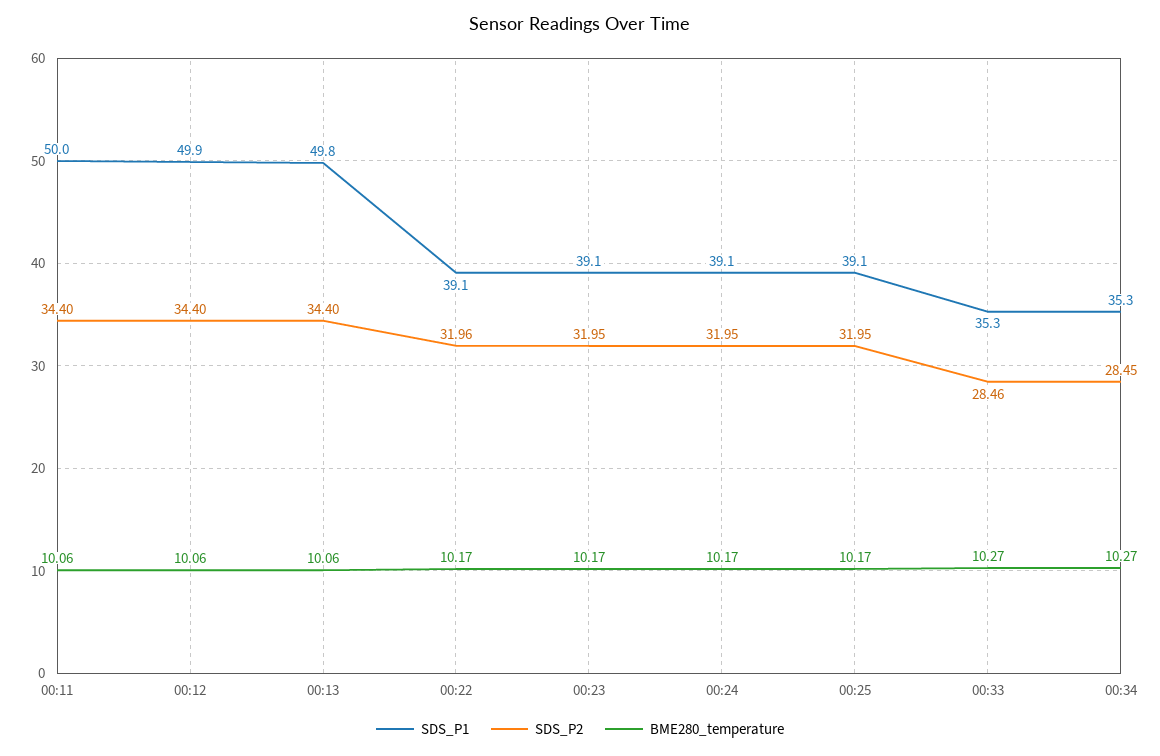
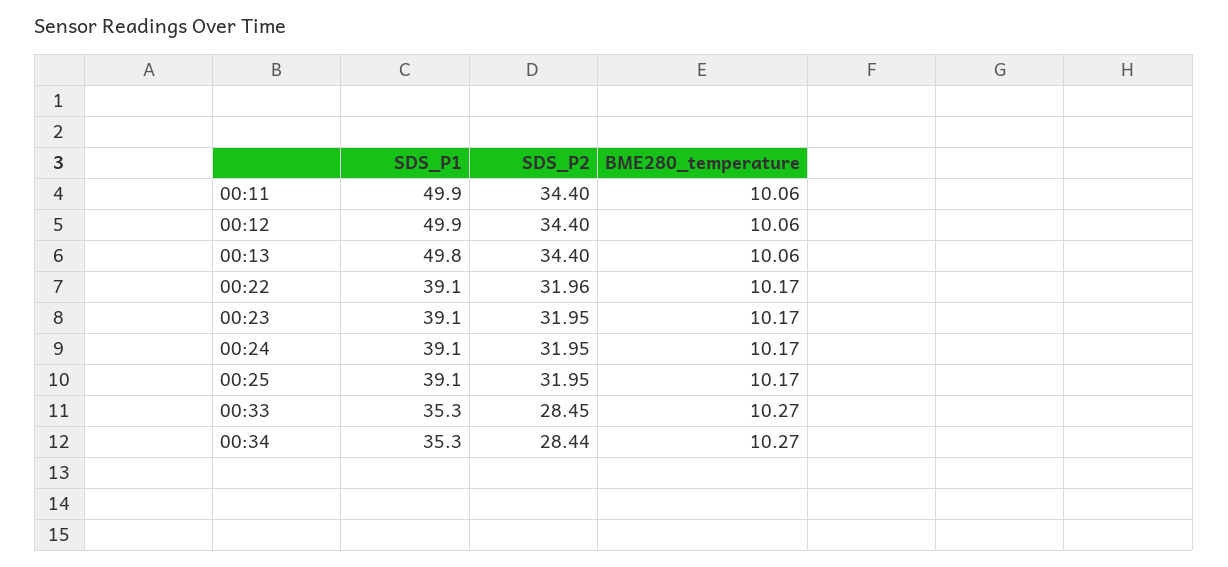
  {
    "SDS_P1": {
-     "00:11": 50,
+     "00:11": 49.9,
      "00:12": 49.9,
      "00:13": 49.8,
      "00:22": 39.1,
      "00:23": 39.1,
      "00:24": 39.1,
      "00:25": 39.1,
      "00:33": 35.3,
      "00:34": 35.3
    },
    "SDS_P2": {
      "00:11": 34.4,
      "00:12": 34.4,
      "00:13": 34.4,
      "00:22": 31.96,
      "00:23": 31.95,
      "00:24": 31.95,
      "00:25": 31.95,
-     "00:33": 28.46,
+     "00:33": 28.45,
-     "00:34": 28.45
+     "00:34": 28.44
    },
    "BME280_temperature": {
      "00:11": 10.06,
      "00:12": 10.06,
      "00:13": 10.06,
      "00:22": 10.17,
      "00:23": 10.17,
      "00:24": 10.17,
      "00:25": 10.17,
      "00:33": 10.27,
      "00:34": 10.27
    }
  }

